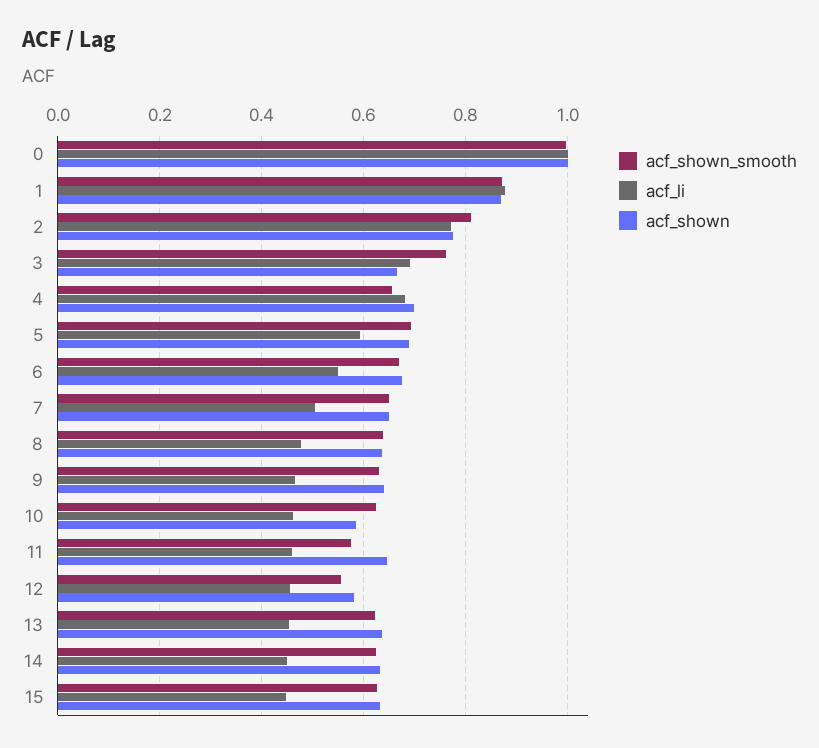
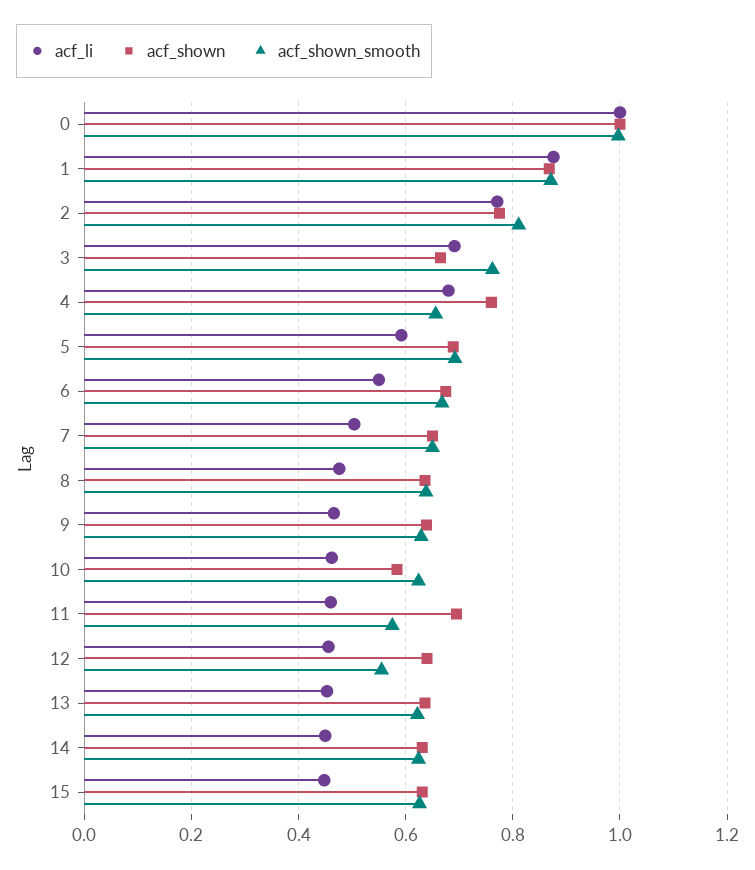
  {
    "acf_shown_smooth": {
      "0": 1,
      "1": 0.88,
      "2": 0.82,
      "3": 0.76,
      "4": 0.66,
      "5": 0.7,
      "6": 0.66,
      "7": 0.66,
      "8": 0.64,
      "9": 0.62,
      "10": 0.62,
      "11": 0.58,
      "12": 0.56,
      "13": 0.62,
      "14": 0.62,
      "15": 0.62
    },
    "acf_li": {
      "0": 1,
      "1": 0.88,
      "2": 0.78,
      "3": 0.7,
      "4": 0.68,
      "5": 0.6,
      "6": 0.56,
      "7": 0.5,
      "8": 0.48,
      "9": 0.46,
      "10": 0.46,
      "11": 0.46,
      "12": 0.46,
      "13": 0.46,
      "14": 0.46,
      "15": 0.44
    },
    "acf_shown": {
      "0": 1,
      "1": 0.86,
      "2": 0.78,
      "3": 0.66,
-     "4": 0.7,
+     "4": 0.76,
      "5": 0.68,
      "6": 0.68,
      "7": 0.66,
      "8": 0.64,
      "9": 0.64,
      "10": 0.58,
-     "11": 0.64,
+     "11": 0.7,
-     "12": 0.58,
+     "12": 0.64,
      "13": 0.64,
      "14": 0.64,
      "15": 0.64
    }
  }

